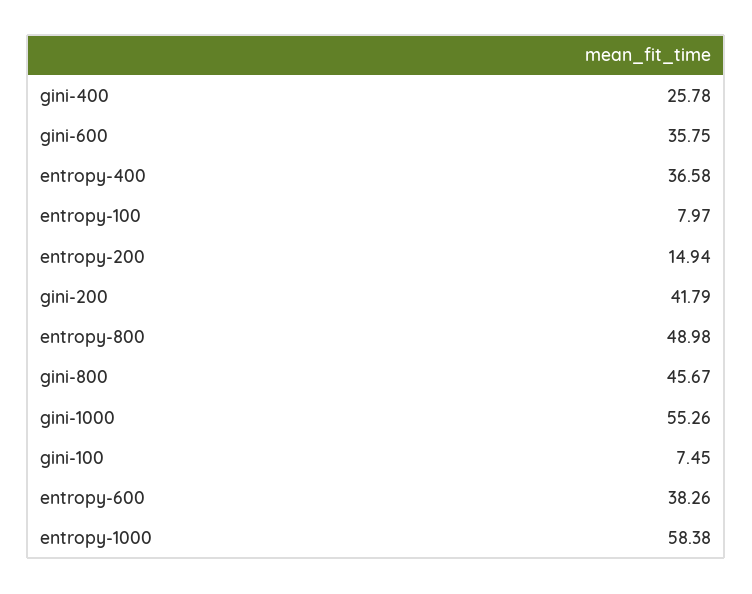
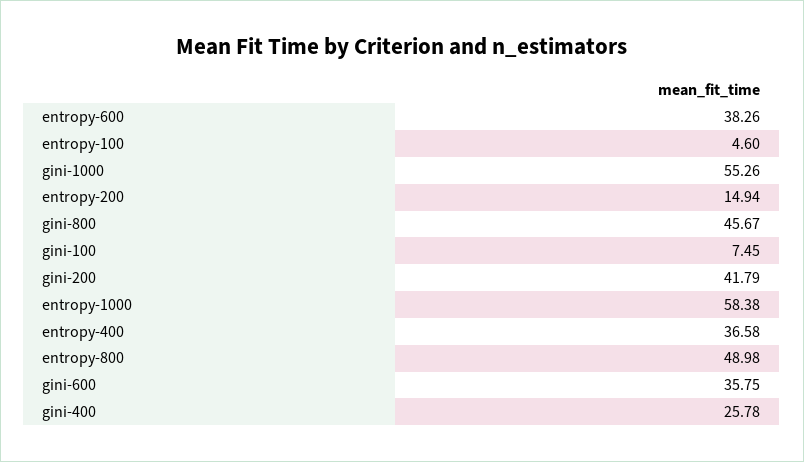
  {
    "gini-400": 25.78,
    "gini-600": 35.75,
    "entropy-400": 36.58,
-   "entropy-100": 7.97,
+   "entropy-100": 4.6,
    "entropy-200": 14.94,
    "gini-200": 41.79,
    "entropy-800": 48.98,
    "gini-800": 45.67,
    "gini-1000": 55.26,
    "gini-100": 7.45,
    "entropy-600": 38.26,
    "entropy-1000": 58.38
  }

